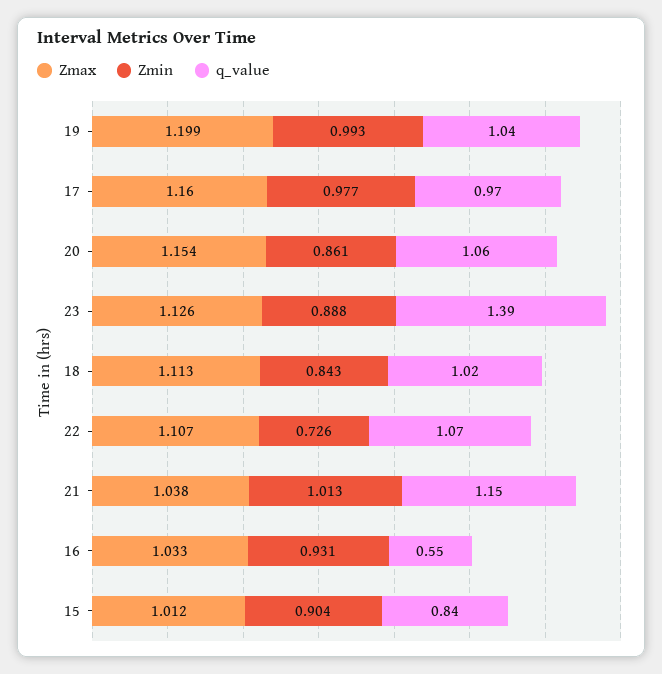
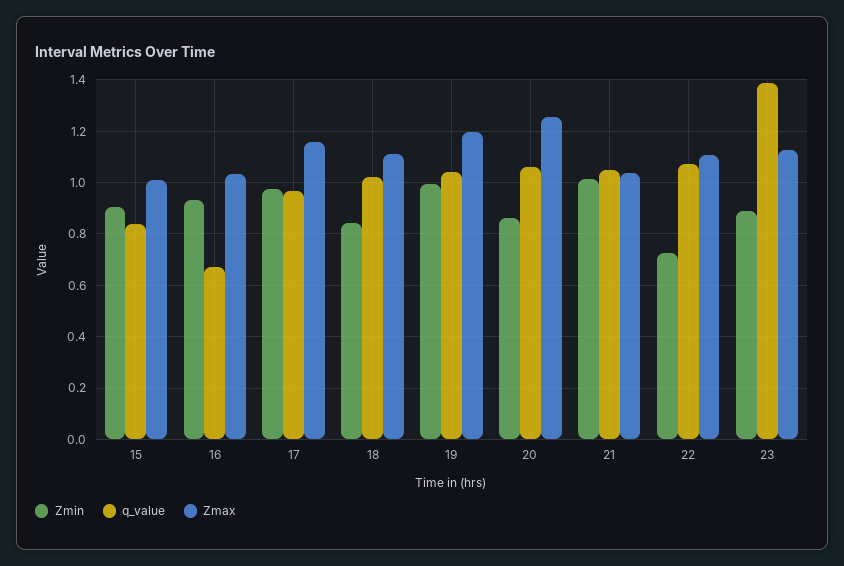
  {
    "Zmax": {
      "19": 1.199,
      "17": 1.16,
-     "20": 1.154,
+     "20": 1.25,
      "23": 1.126,
      "18": 1.113,
      "22": 1.107,
      "21": 1.038,
      "16": 1.033,
      "15": 1.012
    },
    "Zmin": {
      "19": 0.993,
      "17": 0.977,
      "20": 0.861,
      "23": 0.888,
      "18": 0.843,
      "22": 0.726,
      "21": 1.013,
      "16": 0.931,
      "15": 0.904
    },
    "q_value": {
      "19": 1.04,
      "17": 0.97,
      "20": 1.06,
      "23": 1.39,
      "18": 1.02,
      "22": 1.07,
-     "21": 1.15,
+     "21": 1.05,
-     "16": 0.55,
+     "16": 0.675,
      "15": 0.84
    }
  }

